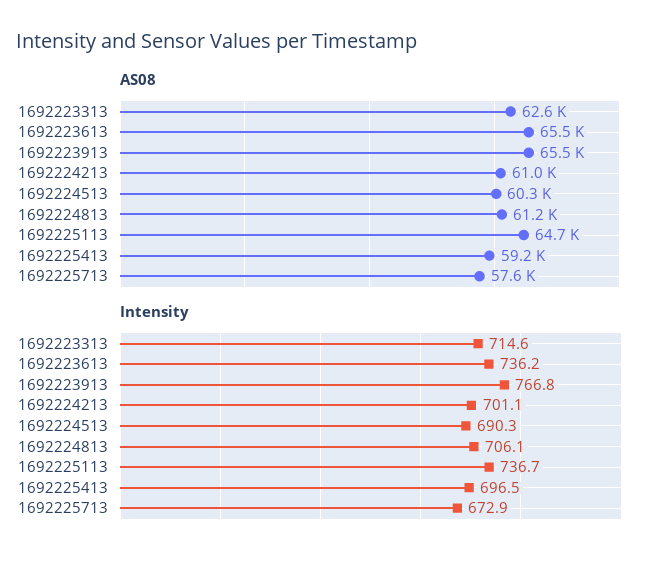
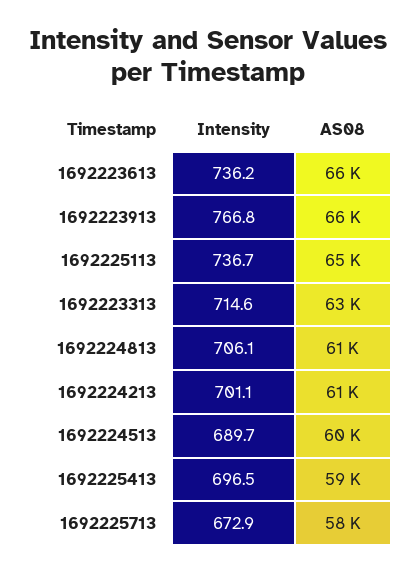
  {
    "AS08": {
      "1692223313": 62600,
      "1692223613": 65500,
      "1692223913": 65500,
      "1692224213": 61000,
      "1692224513": 60300,
      "1692224813": 61200,
      "1692225113": 64700,
      "1692225413": 59200,
      "1692225713": 57600
    },
    "Intensity": {
      "1692223313": 714.6,
      "1692223613": 736.2,
      "1692223913": 766.8,
      "1692224213": 701.1,
-     "1692224513": 690.3,
+     "1692224513": 689.7,
      "1692224813": 706.1,
      "1692225113": 736.7,
      "1692225413": 696.5,
      "1692225713": 672.9
    }
  }

